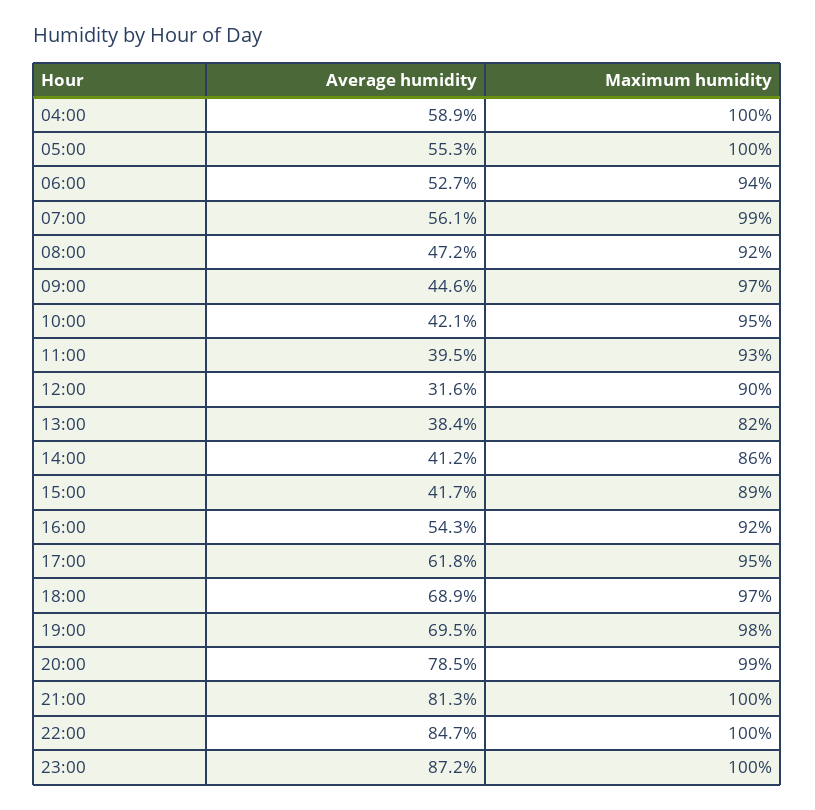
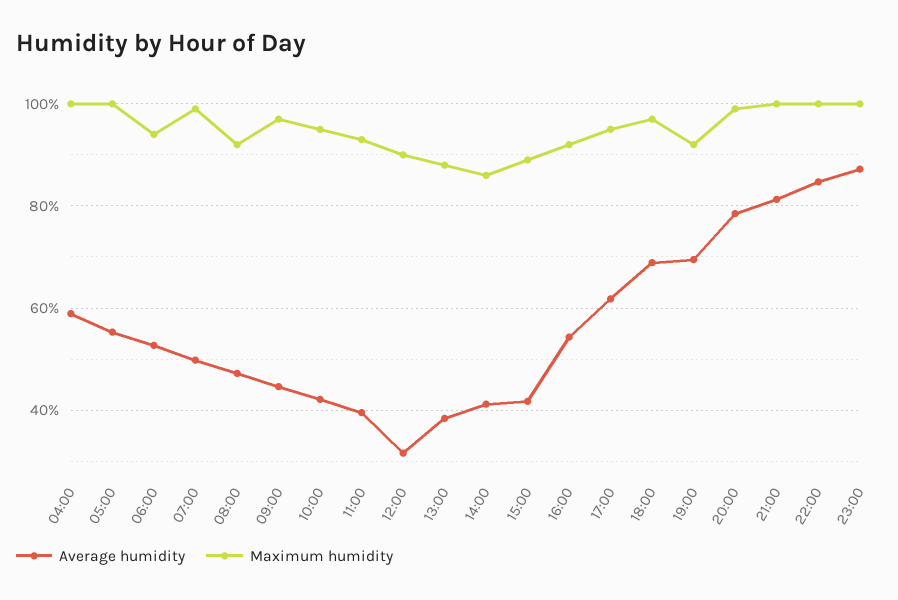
  {
    "Average humidity": {
      "04:00": 58.9,
      "05:00": 55.3,
      "06:00": 52.7,
-     "07:00": 56.1,
+     "07:00": 50,
      "08:00": 47.2,
      "09:00": 44.6,
      "10:00": 42.1,
      "11:00": 39.5,
      "12:00": 31.6,
      "13:00": 38.4,
      "14:00": 41.2,
      "15:00": 41.7,
      "16:00": 54.3,
      "17:00": 61.8,
      "18:00": 68.9,
      "19:00": 69.5,
      "20:00": 78.5,
      "21:00": 81.3,
      "22:00": 84.7,
      "23:00": 87.2
    },
    "Maximum humidity": {
      "04:00": 100,
      "05:00": 100,
      "06:00": 94,
      "07:00": 99,
      "08:00": 92,
      "09:00": 97,
      "10:00": 95,
      "11:00": 93,
      "12:00": 90,
-     "13:00": 82,
+     "13:00": 88,
      "14:00": 86,
      "15:00": 89,
      "16:00": 92,
      "17:00": 95,
      "18:00": 97,
-     "19:00": 98,
+     "19:00": 92,
      "20:00": 99,
      "21:00": 100,
      "22:00": 100,
      "23:00": 100
    }
  }

